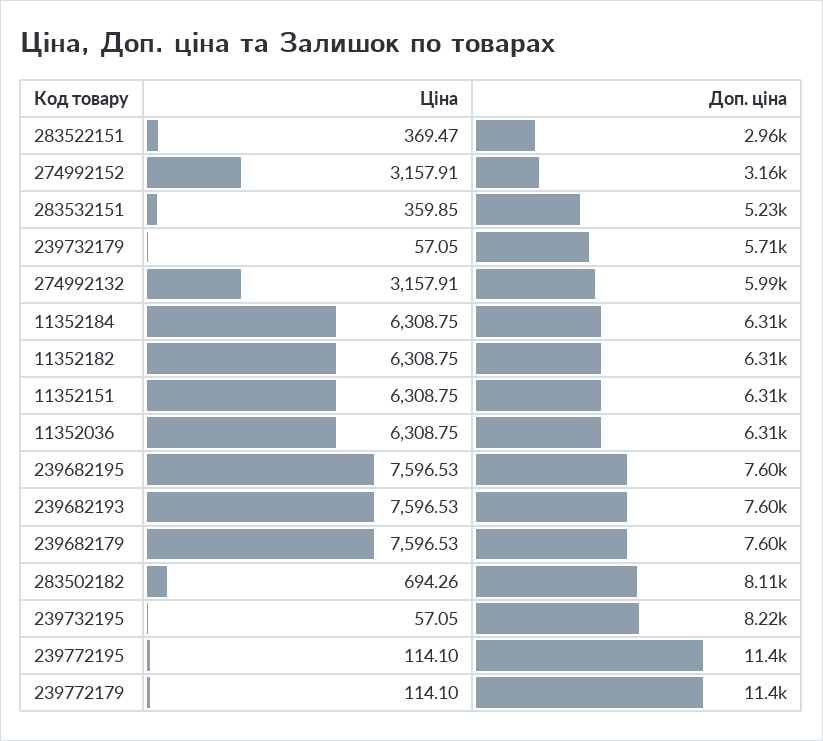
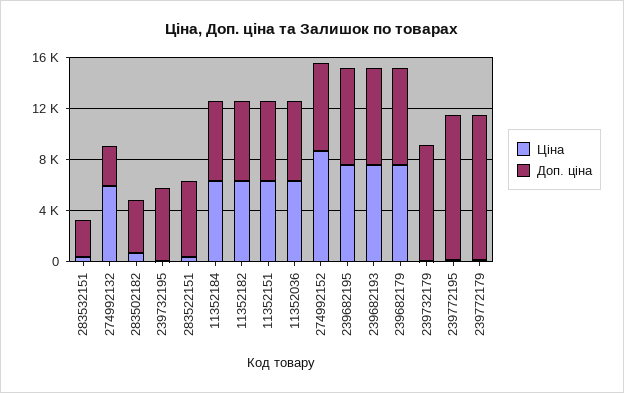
  {
    "Ціна": {
      "283522151": 369.47,
-     "274992152": 3157.91,
+     "274992152": 9000,
      "283532151": 359.85,
      "239732179": 57.05,
-     "274992132": 3157.91,
+     "274992132": 6000,
      "11352184": 6308.75,
      "11352182": 6308.75,
      "11352151": 6308.75,
      "11352036": 6308.75,
      "239682195": 7596.53,
      "239682193": 7596.53,
      "239682179": 7596.53,
      "283502182": 694.26,
      "239732195": 57.05,
      "239772195": 114.1,
      "239772179": 114.1
    },
    "Доп. ціна": {
-     "283522151": 2960,
+     "283522151": 6000,
-     "274992152": 3160,
+     "274992152": 7000,
-     "283532151": 5230,
+     "283532151": 3000,
-     "239732179": 5710,
+     "239732179": 9000,
-     "274992132": 5990,
+     "274992132": 3000,
      "11352184": 6310,
      "11352182": 6310,
      "11352151": 6310,
      "11352036": 6310,
      "239682195": 7600,
      "239682193": 7600,
      "239682179": 7600,
-     "283502182": 8110,
+     "283502182": 4000,
-     "239732195": 8220,
+     "239732195": 6000,
      "239772195": 11400,
      "239772179": 11400
    }
  }

